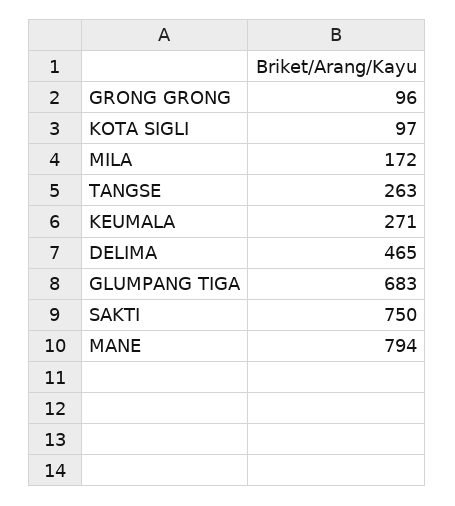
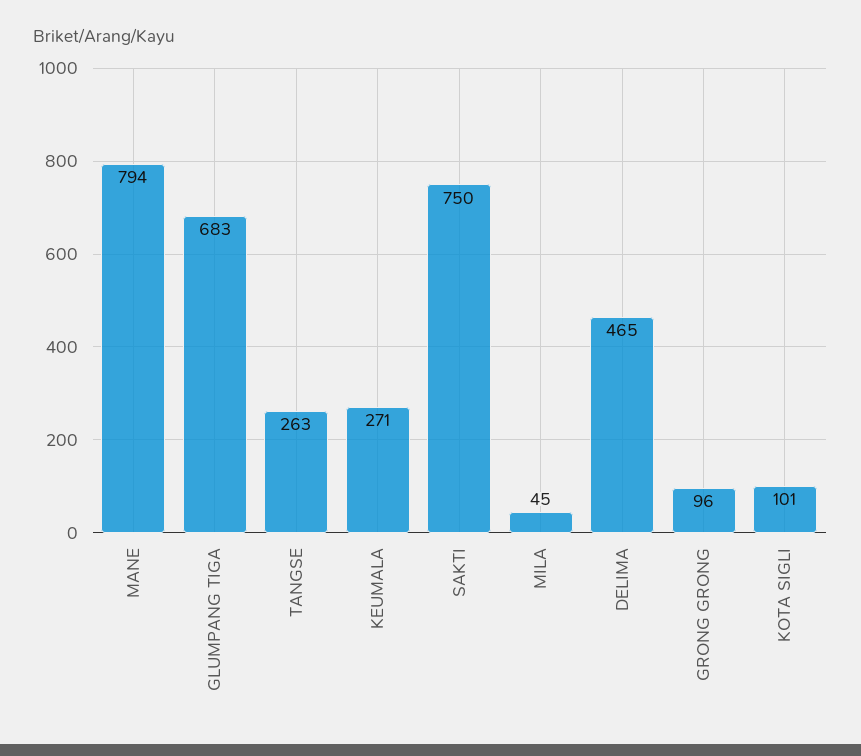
  {
    "GRONG GRONG": 96,
-   "KOTA SIGLI": 97,
+   "KOTA SIGLI": 101,
-   "MILA": 172,
+   "MILA": 45,
    "TANGSE": 263,
    "KEUMALA": 271,
    "DELIMA": 465,
    "GLUMPANG TIGA": 683,
    "SAKTI": 750,
    "MANE": 794
  }

